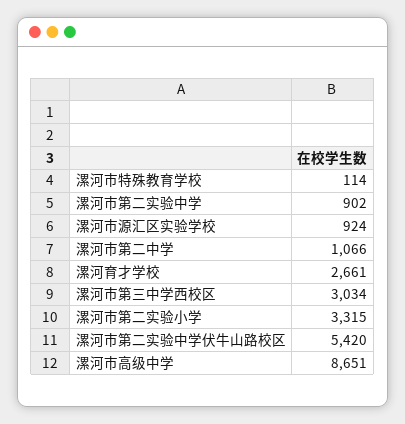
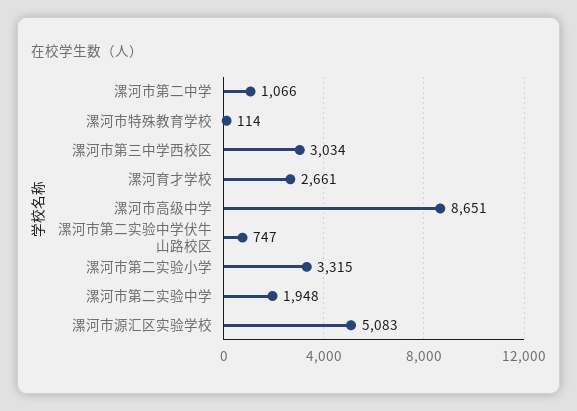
  {
    "漯河市特殊教育学校": 114,
-   "漯河市第二实验中学": 902,
+   "漯河市第二实验中学": 1948,
-   "漯河市源汇区实验学校": 924,
+   "漯河市源汇区实验学校": 5083,
    "漯河市第二中学": 1066,
    "漯河育才学校": 2661,
    "漯河市第三中学西校区": 3034,
    "漯河市第二实验小学": 3315,
-   "漯河市第二实验中学伏牛山路校区": 5420,
+   "漯河市第二实验中学伏牛山路校区": 747,
    "漯河市高级中学": 8651
  }

